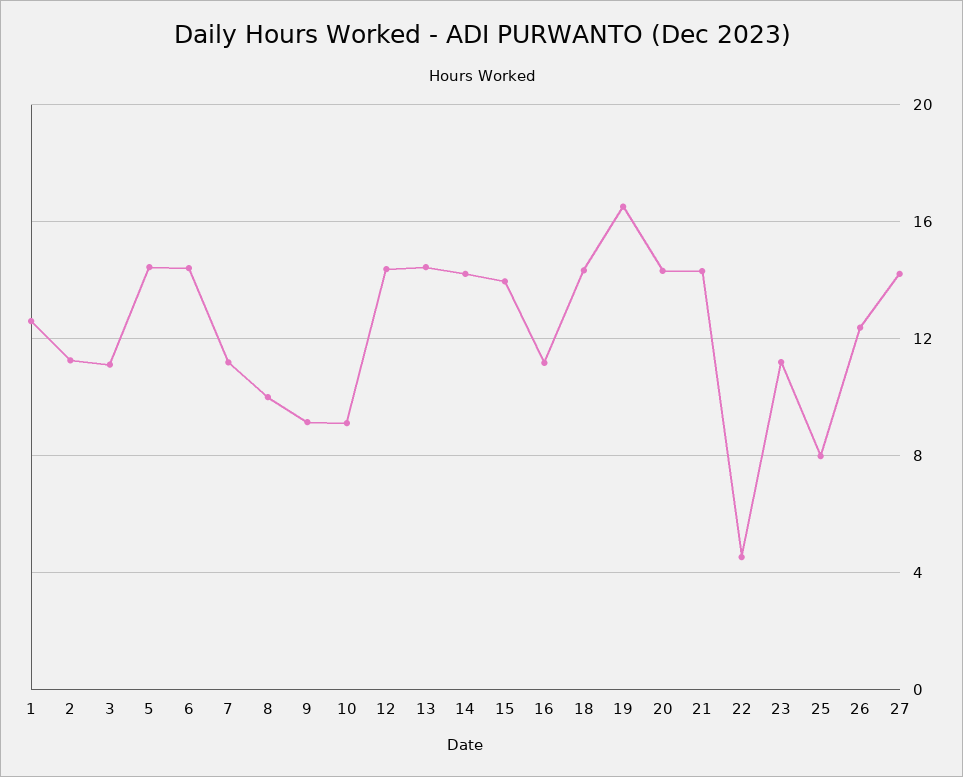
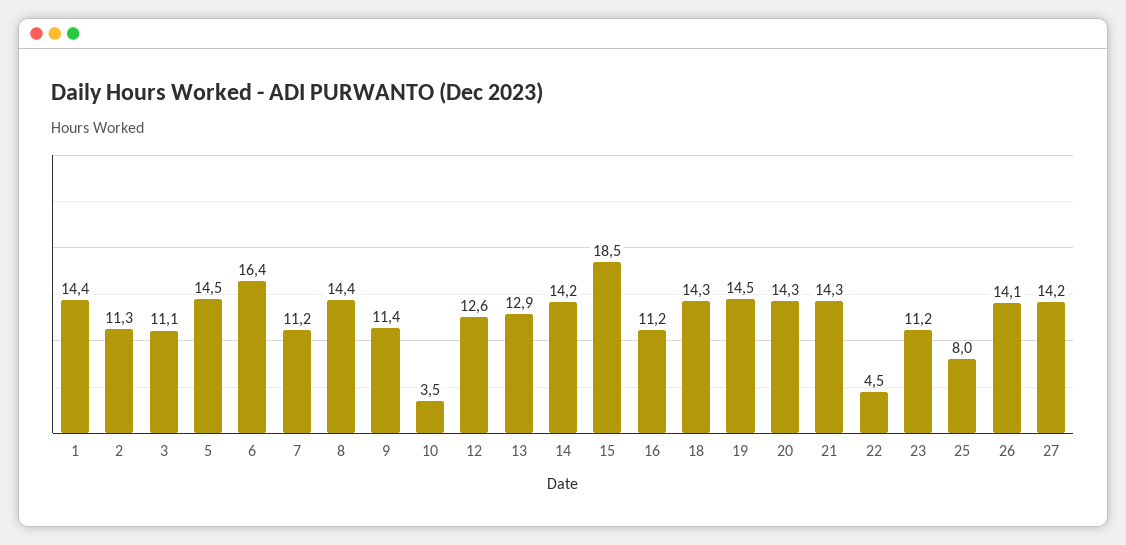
  {
-   "1": 12.5,
+   "1": 14.4,
    "2": 11.3,
    "3": 11.1,
    "5": 14.5,
-   "6": 14.5,
+   "6": 16.4,
    "7": 11.2,
-   "8": 10,
+   "8": 14.4,
-   "9": 9,
+   "9": 11.4,
-   "10": 9,
+   "10": 3.5,
-   "12": 14.5,
+   "12": 12.6,
-   "13": 14.5,
+   "13": 12.9,
    "14": 14.2,
-   "15": 14,
+   "15": 18.5,
    "16": 11.2,
    "18": 14.3,
-   "19": 16.5,
+   "19": 14.5,
    "20": 14.3,
    "21": 14.3,
    "22": 4.5,
    "23": 11.2,
    "25": 8,
-   "26": 12.5,
+   "26": 14.1,
    "27": 14.2
  }

